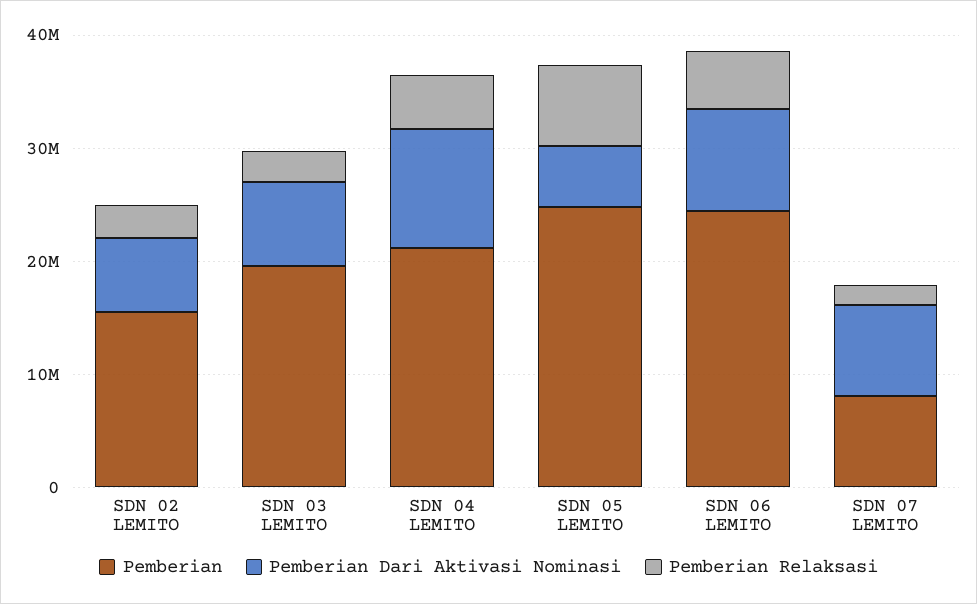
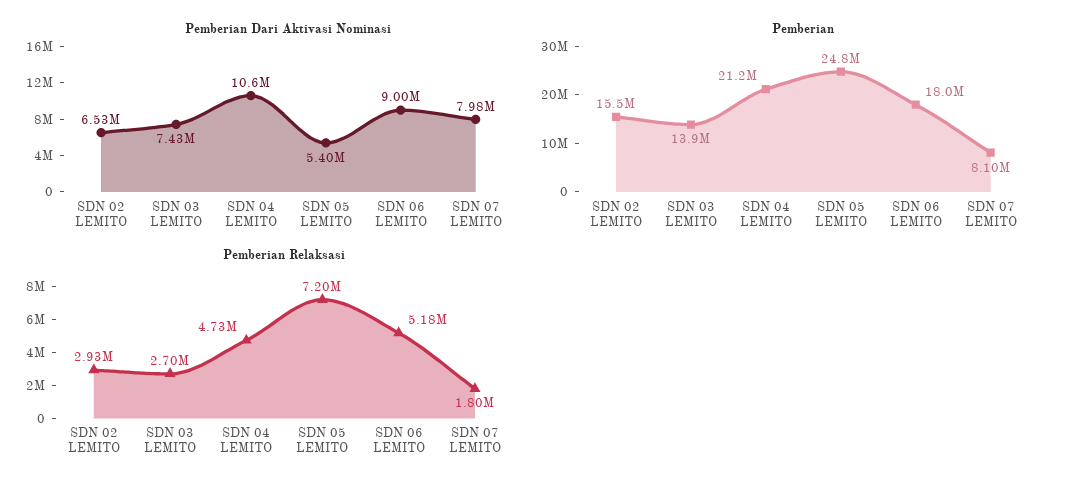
  {
    "Pemberian": {
      "SDN 02 LEMITO": 15500000,
-     "SDN 03 LEMITO": 20000000,
+     "SDN 03 LEMITO": 13900000,
      "SDN 04 LEMITO": 21200000,
      "SDN 05 LEMITO": 24800000,
-     "SDN 06 LEMITO": 24000000,
+     "SDN 06 LEMITO": 18000000,
      "SDN 07 LEMITO": 8100000
    },
    "Pemberian Dari Aktivasi Nominasi": {
      "SDN 02 LEMITO": 6530000,
      "SDN 03 LEMITO": 7430000,
      "SDN 04 LEMITO": 10600000,
      "SDN 05 LEMITO": 5400000,
      "SDN 06 LEMITO": 9000000,
      "SDN 07 LEMITO": 7980000
    },
    "Pemberian Relaksasi": {
      "SDN 02 LEMITO": 2930000,
      "SDN 03 LEMITO": 2700000,
      "SDN 04 LEMITO": 4730000,
      "SDN 05 LEMITO": 7200000,
      "SDN 06 LEMITO": 5180000,
      "SDN 07 LEMITO": 1800000
    }
  }

